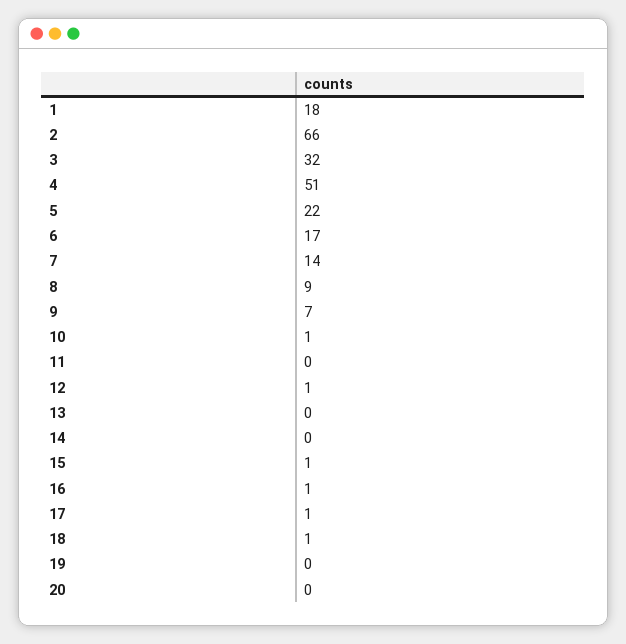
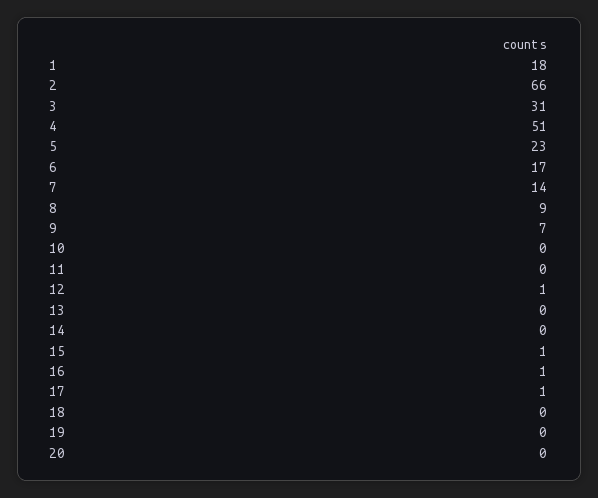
  {
    "1": 18,
    "2": 66,
-   "3": 32,
+   "3": 31,
    "4": 51,
-   "5": 22,
+   "5": 23,
    "6": 17,
    "7": 14,
    "8": 9,
    "9": 7,
-   "10": 1,
+   "10": 0,
    "11": 0,
    "12": 1,
    "13": 0,
    "14": 0,
    "15": 1,
    "16": 1,
    "17": 1,
-   "18": 1,
+   "18": 0,
    "19": 0,
    "20": 0
  }

